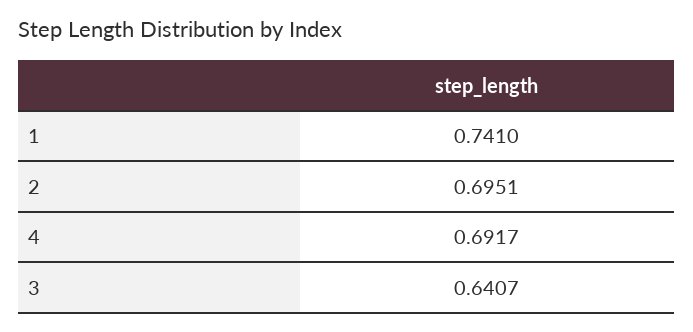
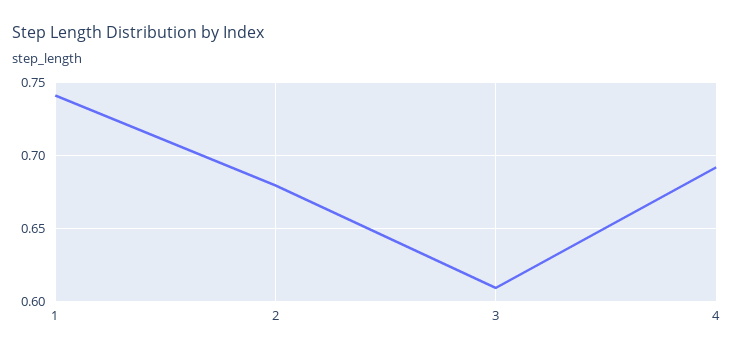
  {
    "1": 0.741,
-   "2": 0.6951,
+   "2": 0.68,
    "4": 0.6917,
-   "3": 0.6407
+   "3": 0.61
  }

